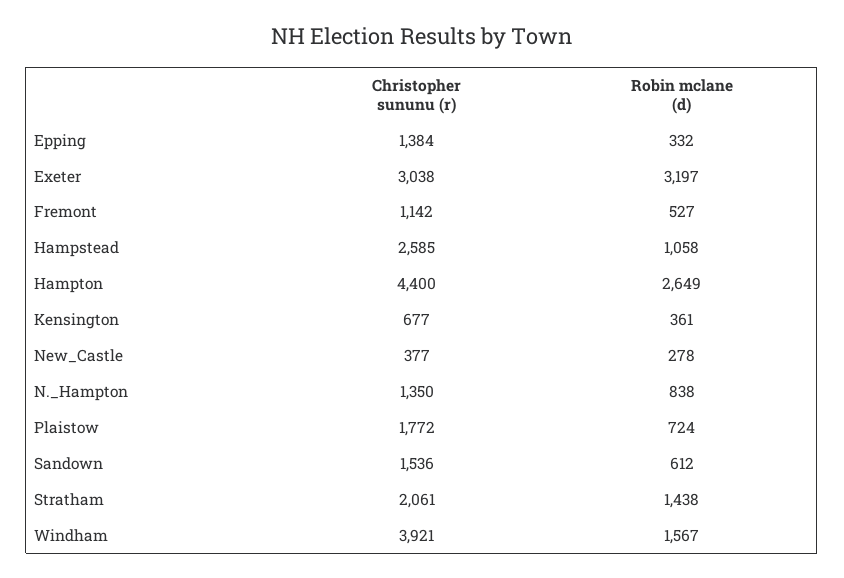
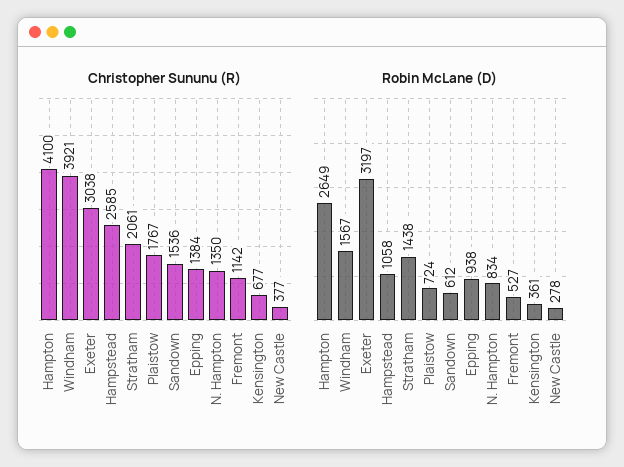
  {
    "Christopher sununu (r)": {
      "Epping": 1384,
      "Exeter": 3038,
      "Fremont": 1142,
      "Hampstead": 2585,
-     "Hampton": 4400,
+     "Hampton": 4100,
      "Kensington": 677,
      "New_Castle": 377,
      "N._Hampton": 1350,
-     "Plaistow": 1772,
+     "Plaistow": 1767,
      "Sandown": 1536,
      "Stratham": 2061,
      "Windham": 3921
    },
    "Robin mclane (d)": {
-     "Epping": 332,
+     "Epping": 938,
      "Exeter": 3197,
      "Fremont": 527,
      "Hampstead": 1058,
      "Hampton": 2649,
      "Kensington": 361,
      "New_Castle": 278,
-     "N._Hampton": 838,
+     "N._Hampton": 834,
      "Plaistow": 724,
      "Sandown": 612,
      "Stratham": 1438,
      "Windham": 1567
    }
  }

